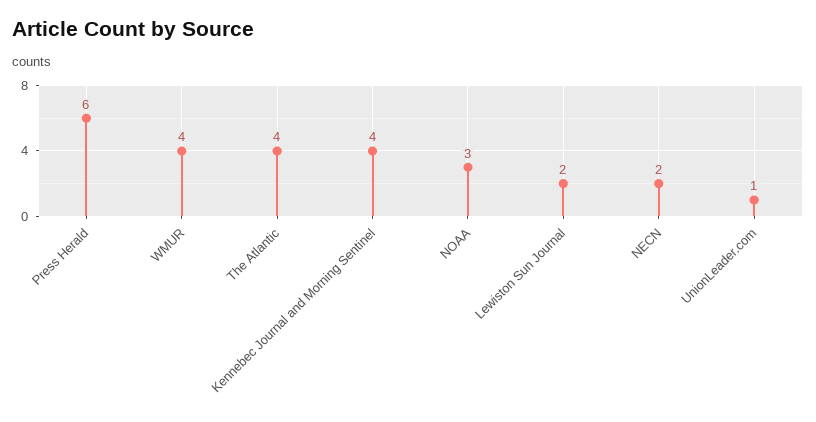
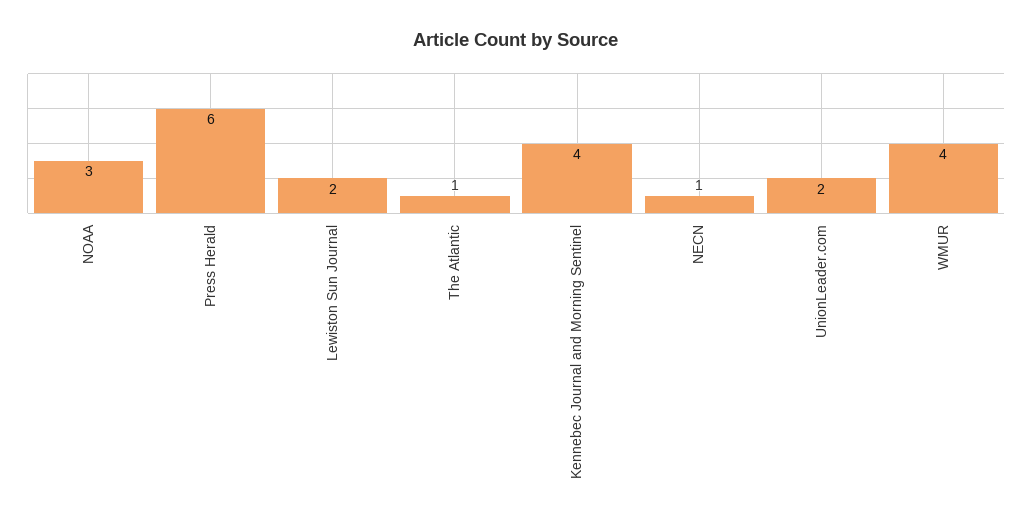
  {
    "Press Herald": 6,
    "WMUR": 4,
-   "The Atlantic": 4,
+   "The Atlantic": 1,
    "Kennebec Journal and Morning Sentinel": 4,
    "NOAA": 3,
    "Lewiston Sun Journal": 2,
-   "NECN": 2,
+   "NECN": 1,
-   "UnionLeader.com": 1
+   "UnionLeader.com": 2
  }

